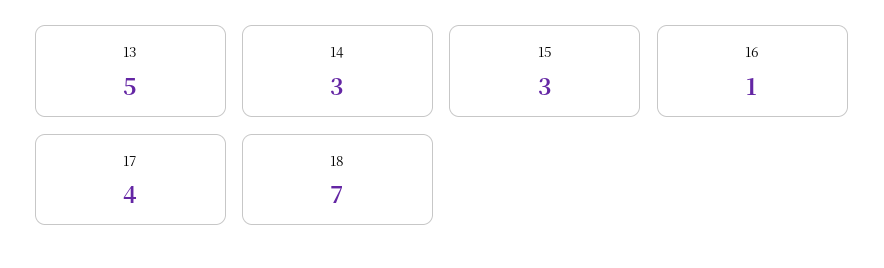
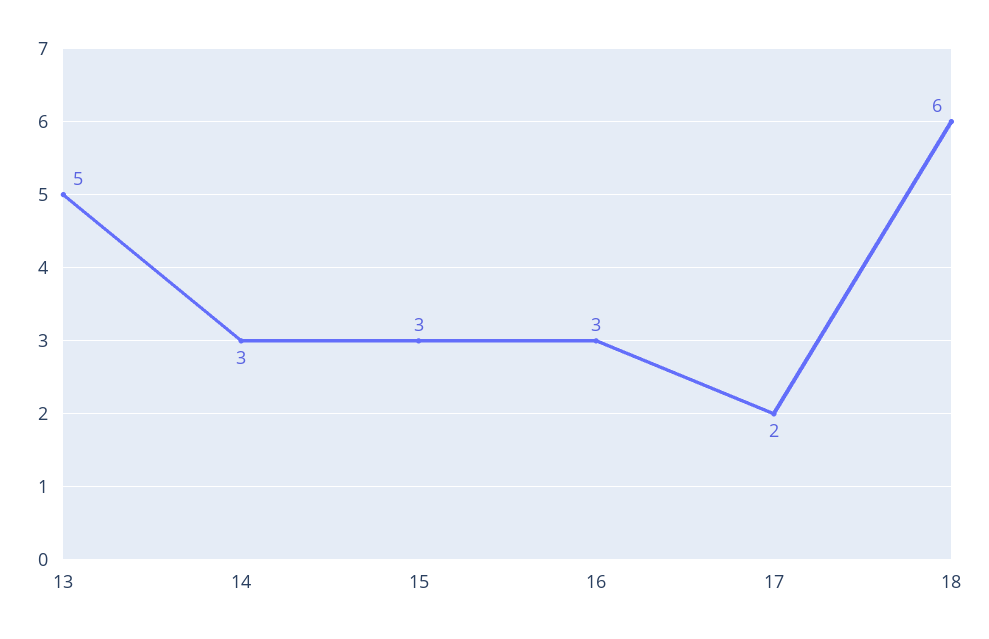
  {
    "13": 5,
    "14": 3,
    "15": 3,
-   "16": 1,
+   "16": 3,
-   "17": 4,
+   "17": 2,
-   "18": 7
+   "18": 6
  }

